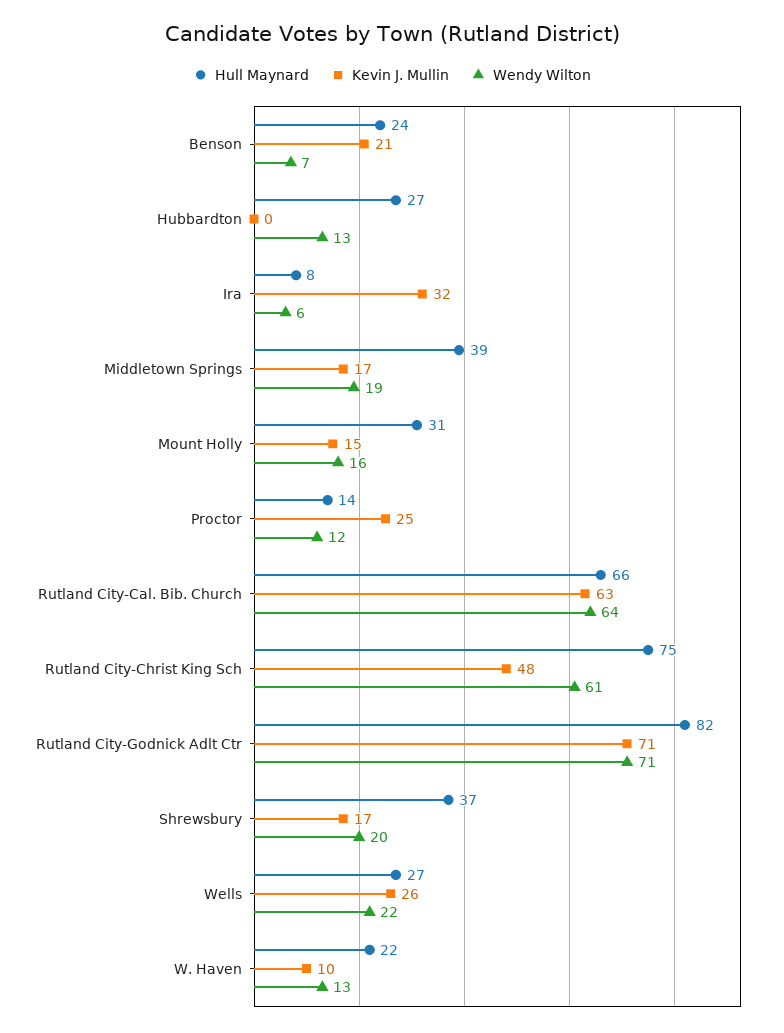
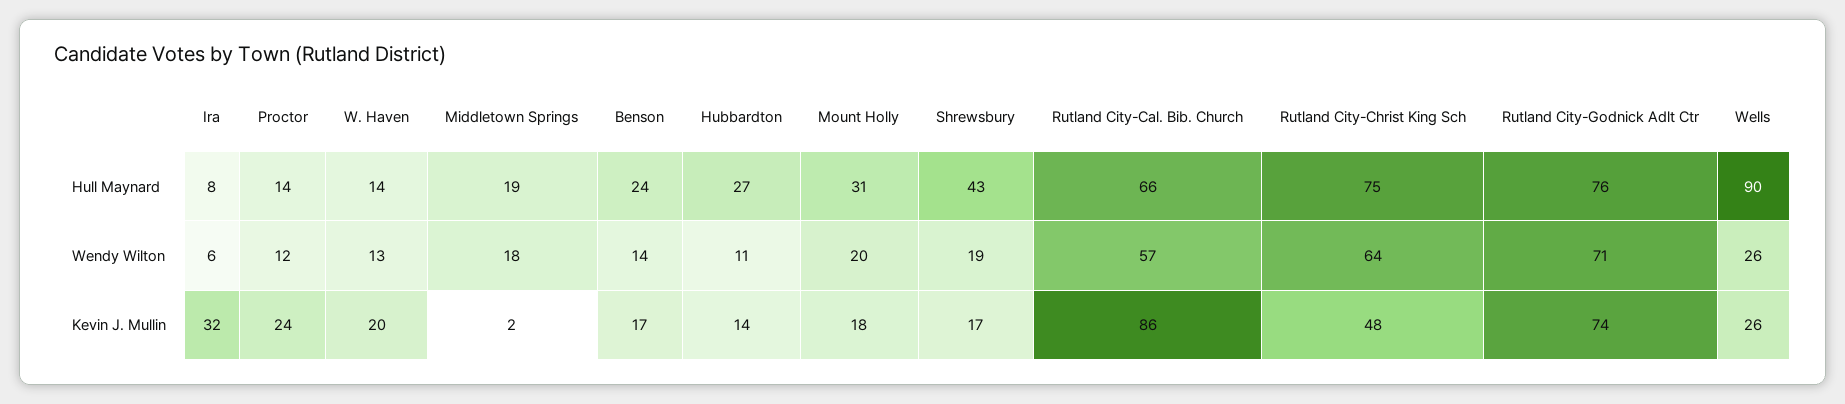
  {
    "Hull Maynard": {
      "Benson": 24,
      "Hubbardton": 27,
      "Ira": 8,
-     "Middletown Springs": 39,
+     "Middletown Springs": 19,
      "Mount Holly": 31,
      "Proctor": 14,
      "Rutland City-Cal. Bib. Church": 66,
      "Rutland City-Christ King Sch": 75,
-     "Rutland City-Godnick Adlt Ctr": 82,
+     "Rutland City-Godnick Adlt Ctr": 76,
-     "Shrewsbury": 37,
+     "Shrewsbury": 43,
-     "Wells": 27,
+     "Wells": 90,
-     "W. Haven": 22
+     "W. Haven": 14
    },
    "Kevin J. Mullin": {
-     "Benson": 21,
+     "Benson": 17,
-     "Hubbardton": 0,
+     "Hubbardton": 14,
      "Ira": 32,
-     "Middletown Springs": 17,
+     "Middletown Springs": 2,
-     "Mount Holly": 15,
+     "Mount Holly": 18,
-     "Proctor": 25,
+     "Proctor": 24,
-     "Rutland City-Cal. Bib. Church": 63,
+     "Rutland City-Cal. Bib. Church": 86,
      "Rutland City-Christ King Sch": 48,
-     "Rutland City-Godnick Adlt Ctr": 71,
+     "Rutland City-Godnick Adlt Ctr": 74,
      "Shrewsbury": 17,
      "Wells": 26,
-     "W. Haven": 10
+     "W. Haven": 20
    },
    "Wendy Wilton": {
-     "Benson": 7,
+     "Benson": 14,
-     "Hubbardton": 13,
+     "Hubbardton": 11,
      "Ira": 6,
-     "Middletown Springs": 19,
+     "Middletown Springs": 18,
-     "Mount Holly": 16,
+     "Mount Holly": 20,
      "Proctor": 12,
-     "Rutland City-Cal. Bib. Church": 64,
+     "Rutland City-Cal. Bib. Church": 57,
-     "Rutland City-Christ King Sch": 61,
+     "Rutland City-Christ King Sch": 64,
      "Rutland City-Godnick Adlt Ctr": 71,
-     "Shrewsbury": 20,
+     "Shrewsbury": 19,
-     "Wells": 22,
+     "Wells": 26,
      "W. Haven": 13
    }
  }

